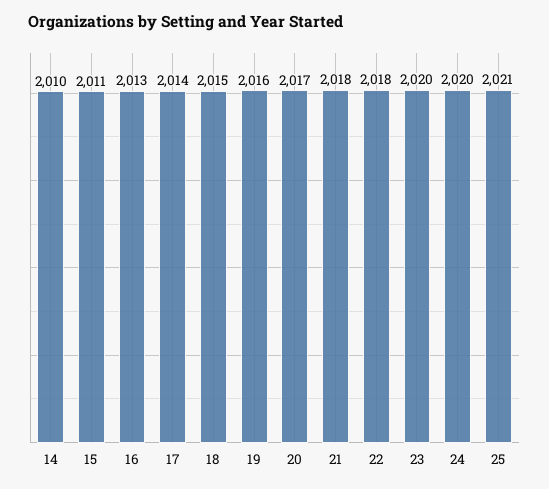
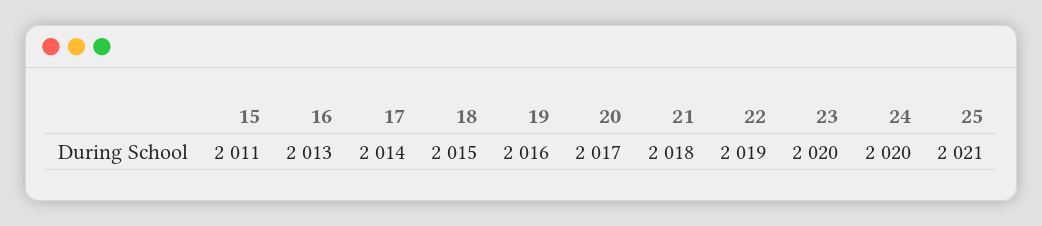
  {
-   "14": 2010,
    "15": 2011,
    "16": 2013,
    "17": 2014,
    "18": 2015,
    "19": 2016,
    "20": 2017,
    "21": 2018,
-   "22": 2018,
+   "22": 2019,
    "23": 2020,
    "24": 2020,
    "25": 2021
  }

